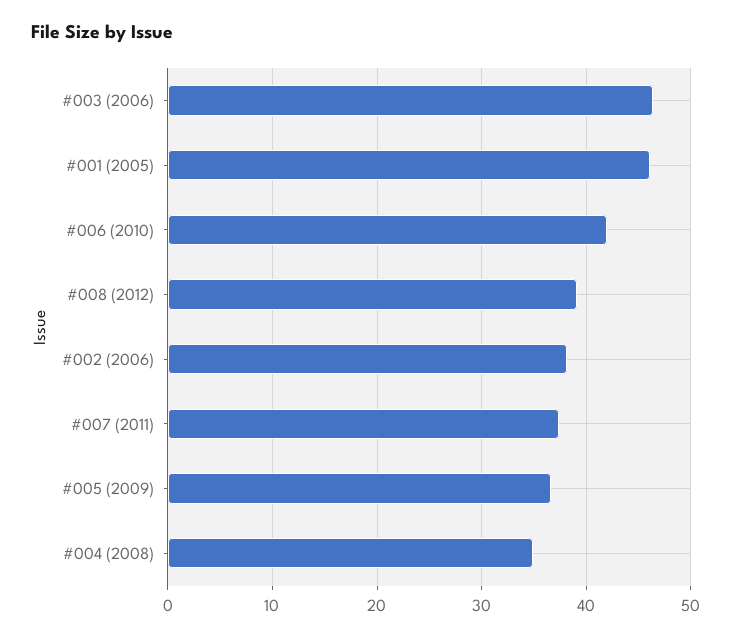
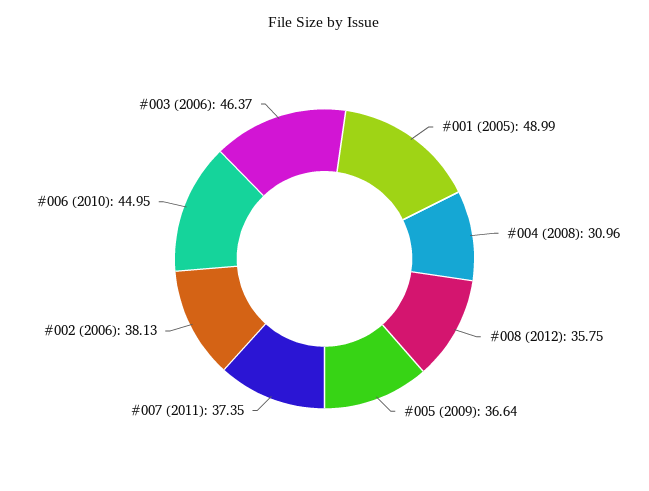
  {
    "#003 (2006)": 46.37,
-   "#001 (2005)": 46,
+   "#001 (2005)": 48.99,
-   "#006 (2010)": 42,
+   "#006 (2010)": 44.95,
-   "#008 (2012)": 39,
+   "#008 (2012)": 35.75,
    "#002 (2006)": 38.13,
    "#007 (2011)": 37.35,
    "#005 (2009)": 36.64,
-   "#004 (2008)": 35
+   "#004 (2008)": 30.96
  }

